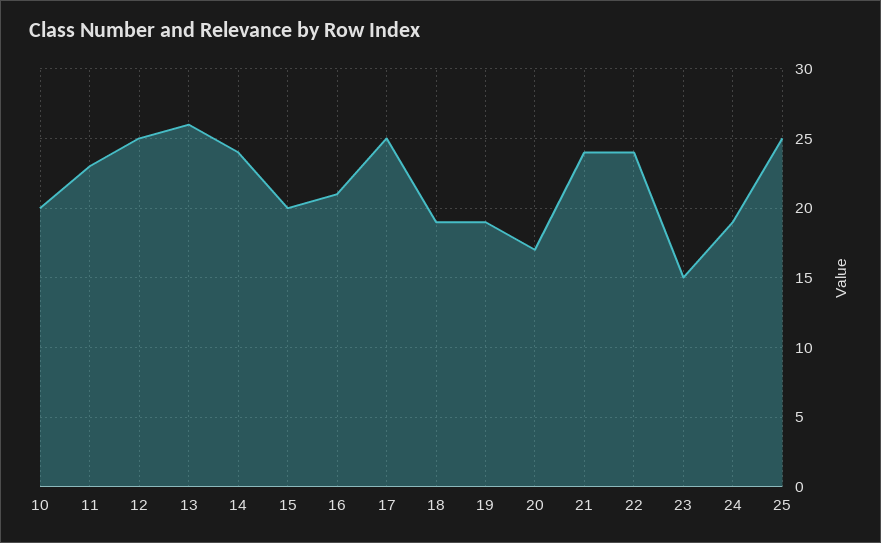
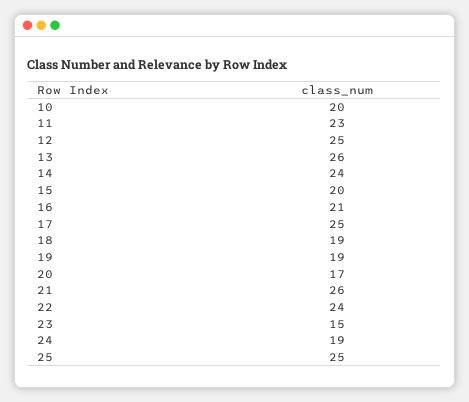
  {
    "10": 20,
    "11": 23,
    "12": 25,
    "13": 26,
    "14": 24,
    "15": 20,
    "16": 21,
    "17": 25,
    "18": 19,
    "19": 19,
    "20": 17,
-   "21": 24,
+   "21": 26,
    "22": 24,
    "23": 15,
    "24": 19,
    "25": 25
  }

